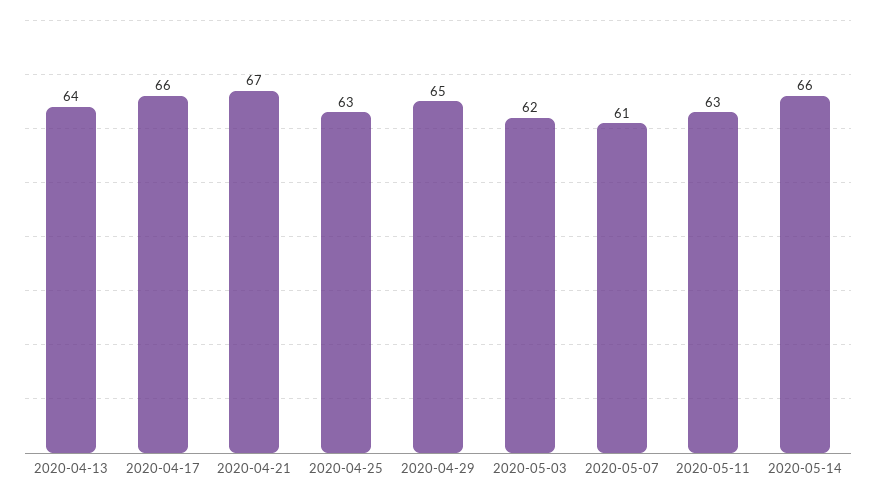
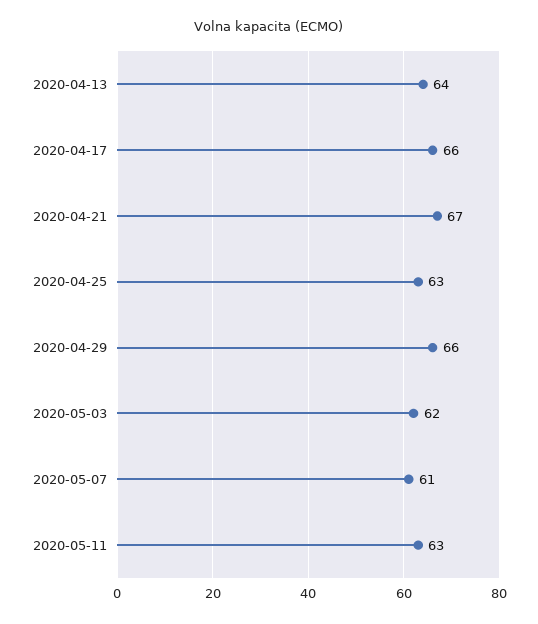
  {
    "2020-04-13": 64,
    "2020-04-17": 66,
    "2020-04-21": 67,
    "2020-04-25": 63,
-   "2020-04-29": 65,
+   "2020-04-29": 66,
    "2020-05-03": 62,
    "2020-05-07": 61,
-   "2020-05-11": 63,
+   "2020-05-11": 63
-   "2020-05-14": 66
  }

